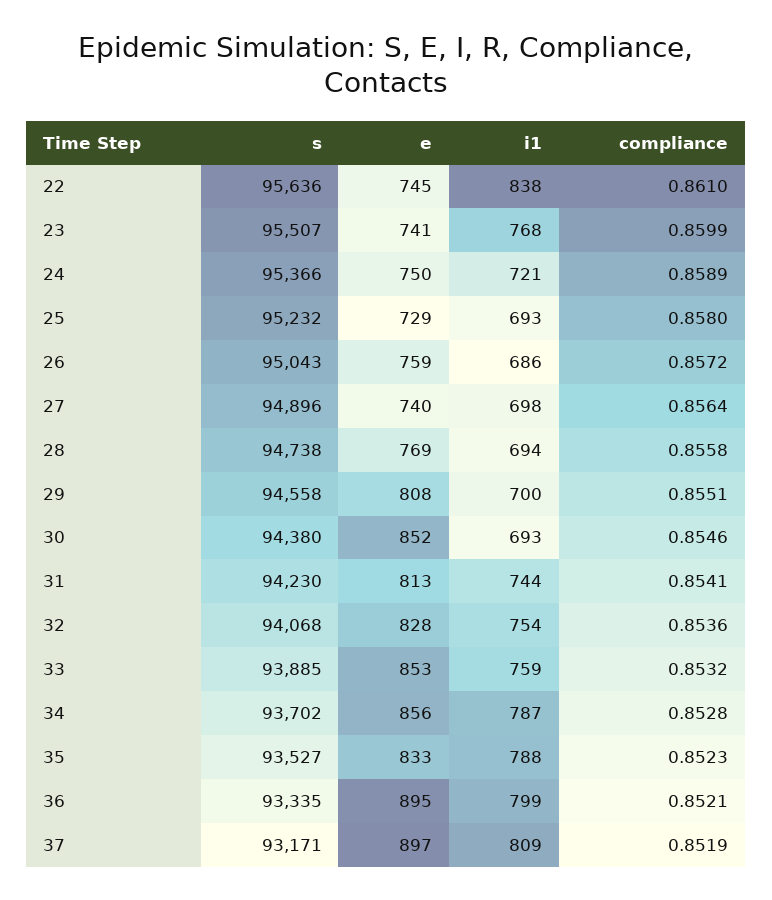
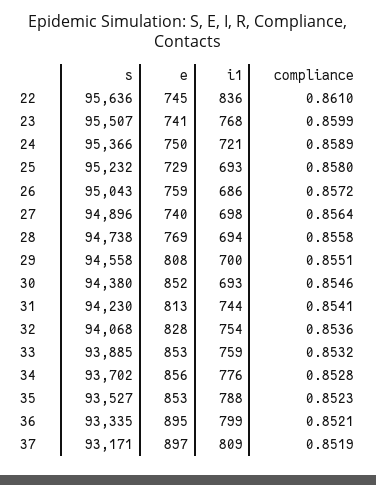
  {
    "s": {
      "22": 95636,
      "23": 95507,
      "24": 95366,
      "25": 95232,
      "26": 95043,
      "27": 94896,
      "28": 94738,
      "29": 94558,
      "30": 94380,
      "31": 94230,
      "32": 94068,
      "33": 93885,
      "34": 93702,
      "35": 93527,
      "36": 93335,
      "37": 93171
    },
    "e": {
      "22": 745,
      "23": 741,
      "24": 750,
      "25": 729,
      "26": 759,
      "27": 740,
      "28": 769,
      "29": 808,
      "30": 852,
      "31": 813,
      "32": 828,
      "33": 853,
      "34": 856,
-     "35": 833,
+     "35": 853,
      "36": 895,
      "37": 897
    },
    "i1": {
-     "22": 838,
+     "22": 836,
      "23": 768,
      "24": 721,
      "25": 693,
      "26": 686,
      "27": 698,
      "28": 694,
      "29": 700,
      "30": 693,
      "31": 744,
      "32": 754,
      "33": 759,
-     "34": 787,
+     "34": 776,
      "35": 788,
      "36": 799,
      "37": 809
    },
    "compliance": {
      "22": 0.861,
      "23": 0.8599,
      "24": 0.8589,
      "25": 0.858,
      "26": 0.8572,
      "27": 0.8564,
      "28": 0.8558,
      "29": 0.8551,
      "30": 0.8546,
      "31": 0.8541,
      "32": 0.8536,
      "33": 0.8532,
      "34": 0.8528,
      "35": 0.8523,
      "36": 0.8521,
      "37": 0.8519
    }
  }

